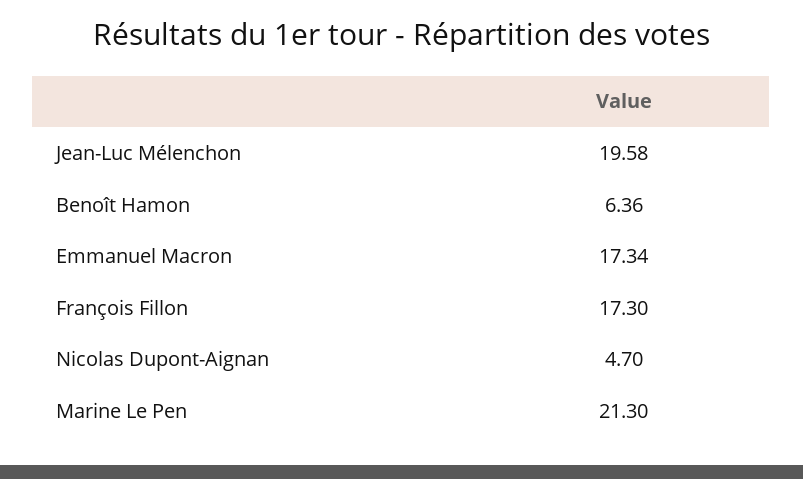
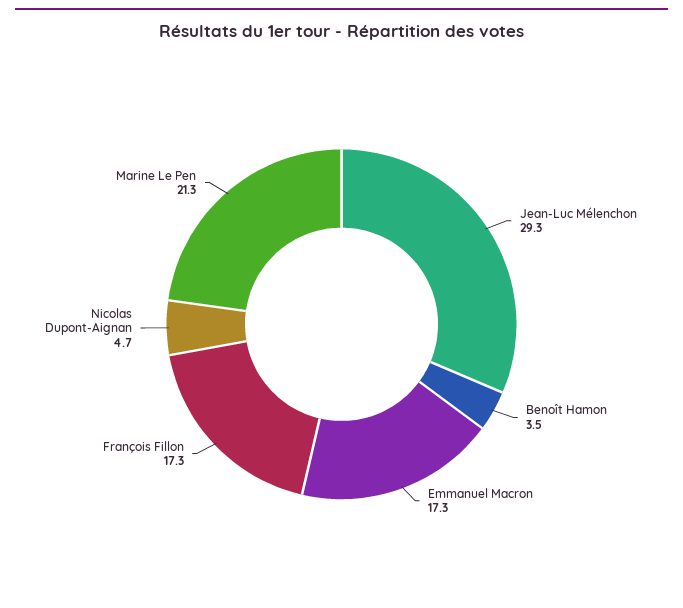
  {
-   "Jean-Luc Mélenchon": 19.58,
+   "Jean-Luc Mélenchon": 29.3,
-   "Benoît Hamon": 6.36,
+   "Benoît Hamon": 3.5,
    "Emmanuel Macron": 17.34,
    "François Fillon": 17.3,
    "Nicolas Dupont-Aignan": 4.7,
    "Marine Le Pen": 21.3
  }

